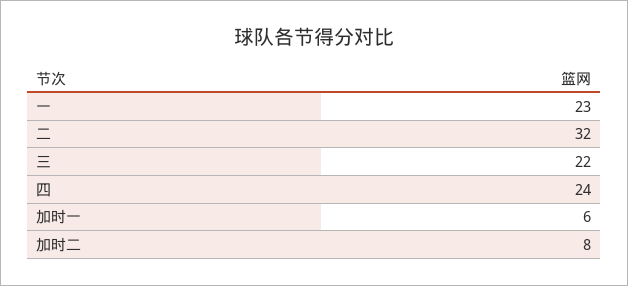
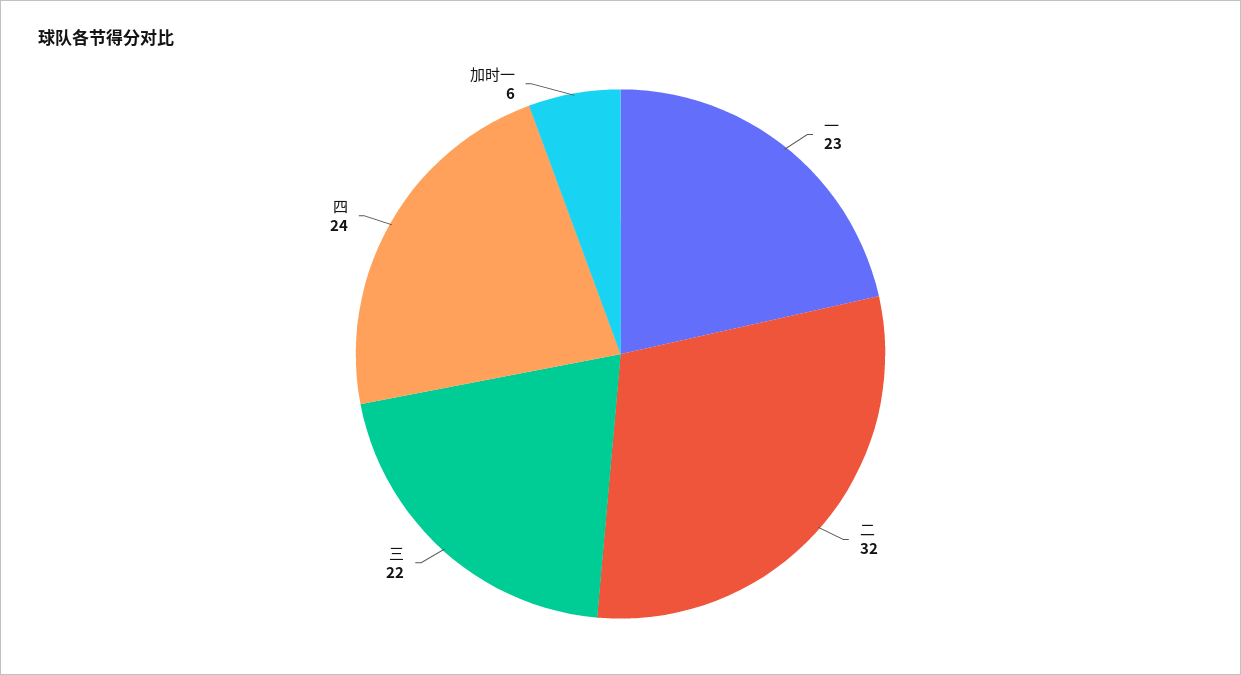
  {
    "一": 23,
    "二": 32,
    "三": 22,
    "四": 24,
-   "加时一": 6,
+   "加时一": 6
-   "加时二": 8
  }

